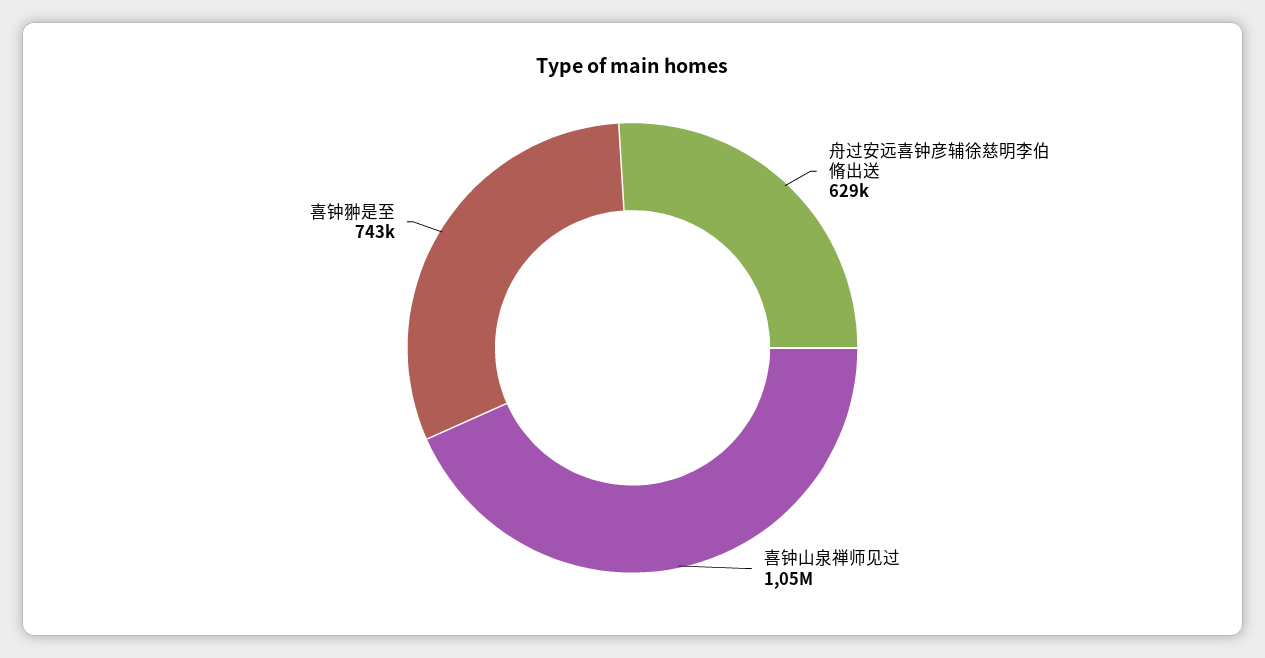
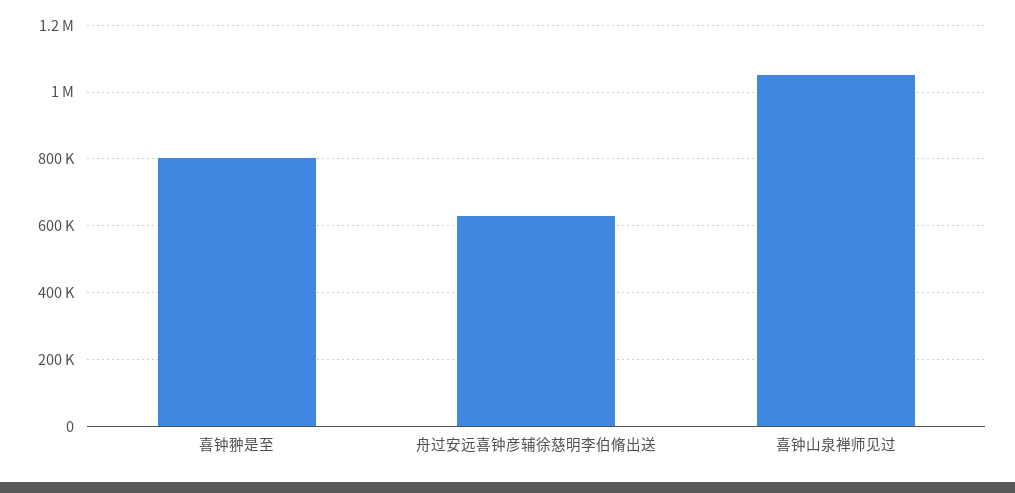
  {
    "舟过安远喜钟彦辅徐慈明李伯脩出送": 629000,
    "喜钟山泉禅师见过": 1050000,
-   "喜钟翀是至": 743000
+   "喜钟翀是至": 800000
  }

